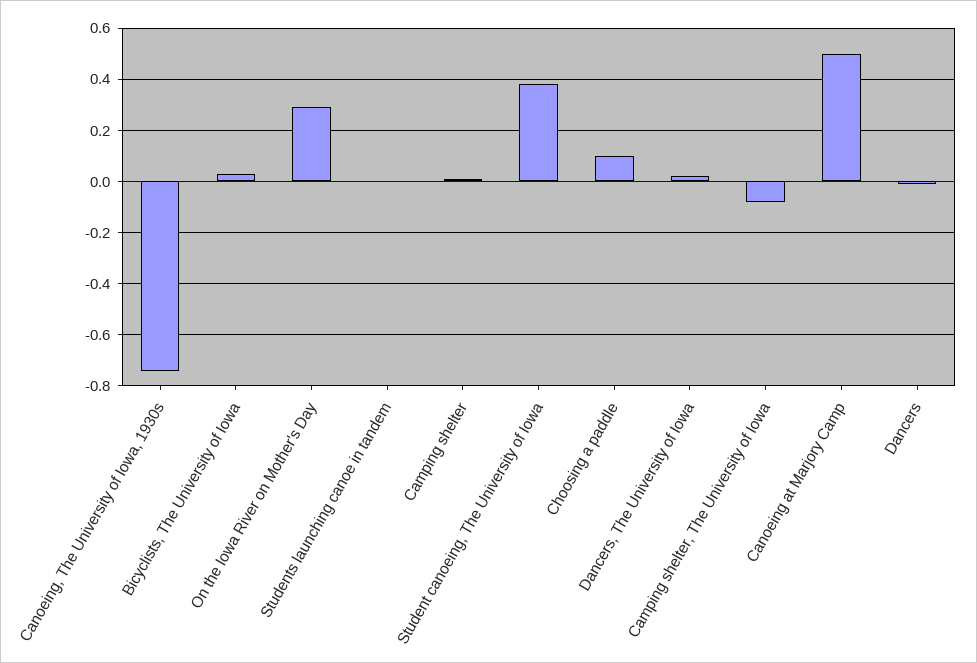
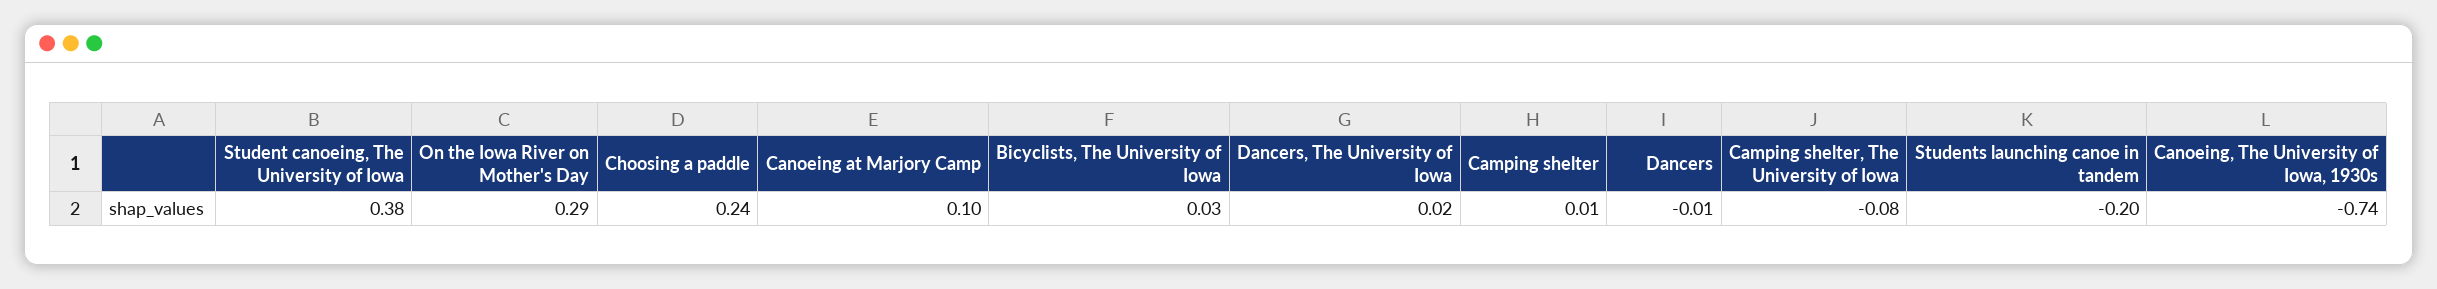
  {
    "Canoeing, The University of Iowa, 1930s": -0.74,
    "Bicyclists, The University of Iowa": 0.03,
    "On the Iowa River on Mother's Day": 0.29,
-   "Students launching canoe in tandem": 0,
+   "Students launching canoe in tandem": -0.2,
    "Camping shelter": 0.01,
    "Student canoeing, The University of Iowa": 0.38,
-   "Choosing a paddle": 0.1,
+   "Choosing a paddle": 0.24,
    "Dancers, The University of Iowa": 0.02,
    "Camping shelter, The University of Iowa": -0.08,
-   "Canoeing at Marjory Camp": 0.5,
+   "Canoeing at Marjory Camp": 0.1,
    "Dancers": -0.01
  }

